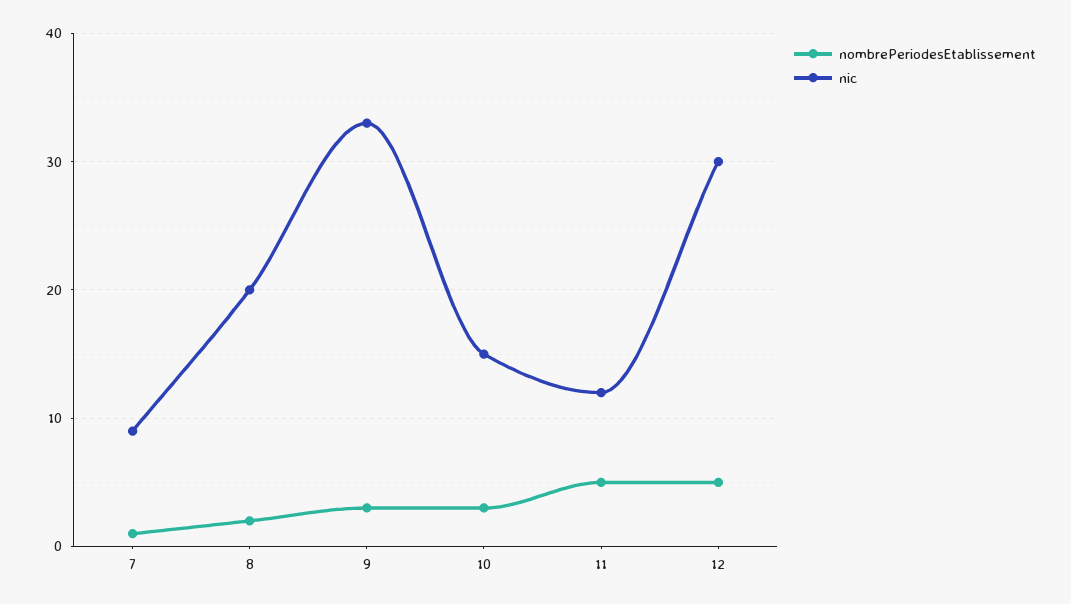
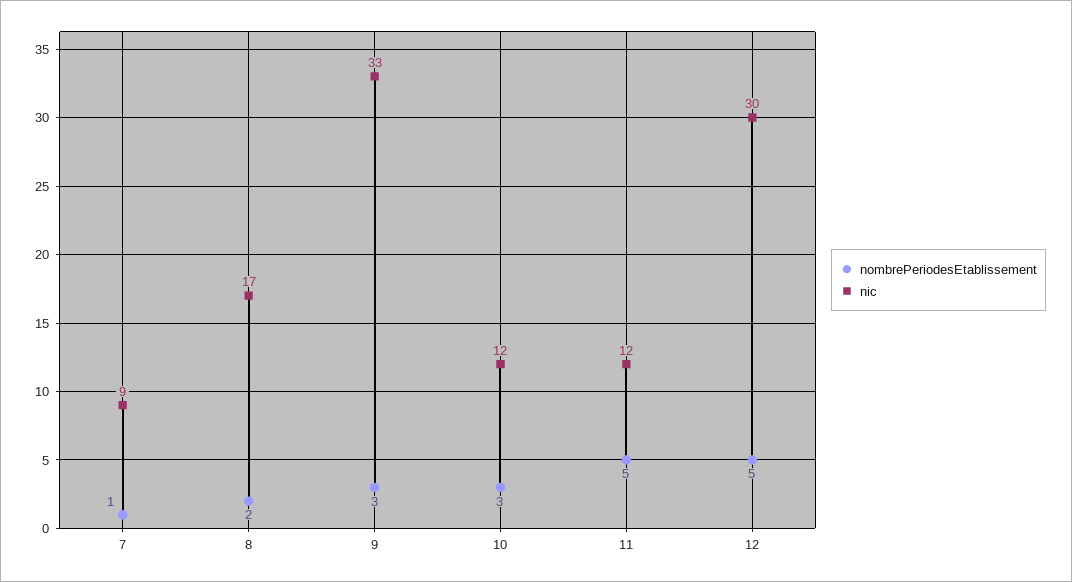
  {
    "nombrePeriodesEtablissement": {
      "7": 1,
      "8": 2,
      "9": 3,
      "10": 3,
      "11": 5,
      "12": 5
    },
    "nic": {
      "7": 9,
-     "8": 20,
+     "8": 17,
      "9": 33,
-     "10": 15,
+     "10": 12,
      "11": 12,
      "12": 30
    }
  }

